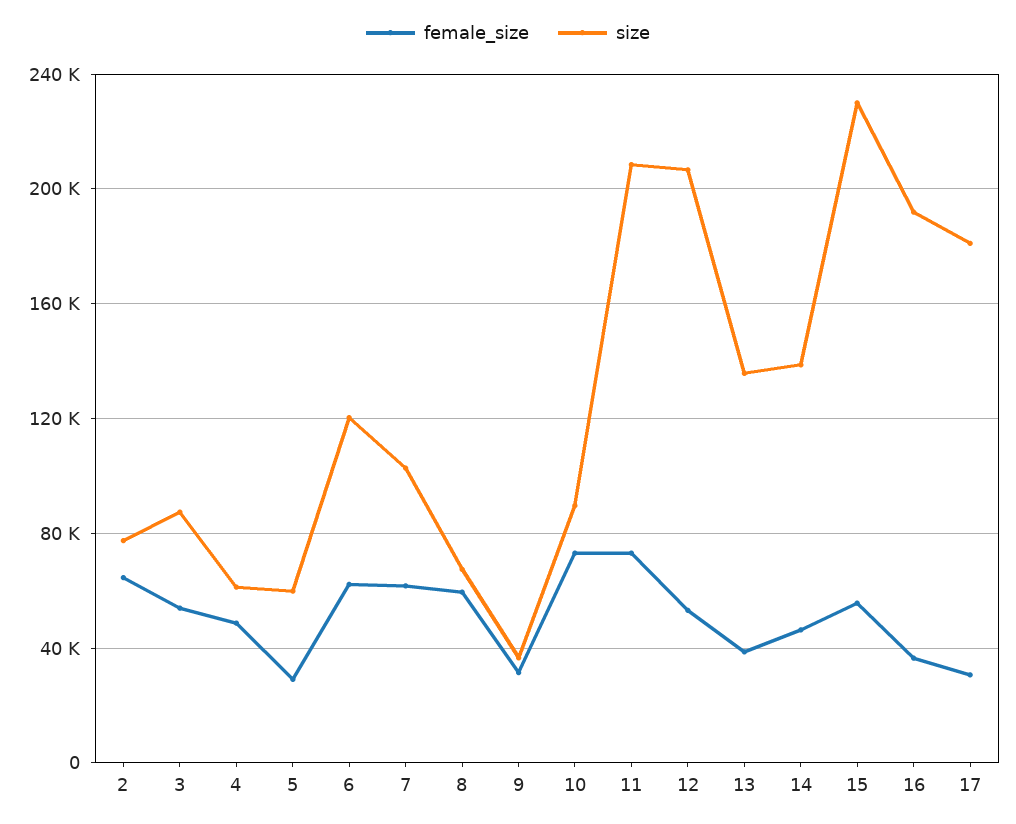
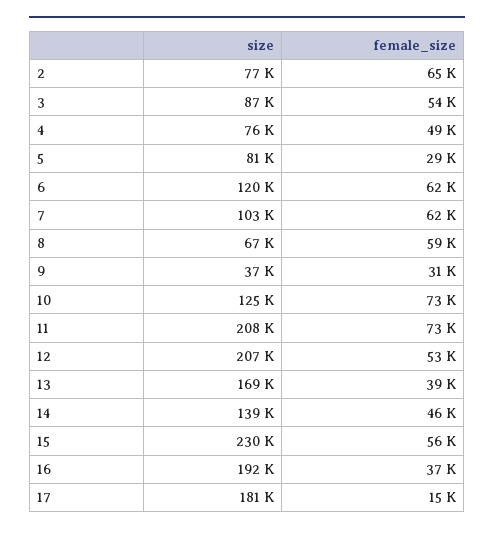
  {
    "female_size": {
      "2": 65000,
      "3": 54000,
      "4": 49000,
      "5": 29000,
      "6": 62000,
      "7": 62000,
      "8": 59000,
      "9": 31000,
      "10": 73000,
      "11": 73000,
      "12": 53000,
      "13": 39000,
      "14": 46000,
      "15": 56000,
      "16": 37000,
-     "17": 30000
+     "17": 15000
    },
    "size": {
      "2": 77000,
      "3": 87000,
-     "4": 60000,
+     "4": 76000,
-     "5": 60000,
+     "5": 81000,
      "6": 120000,
      "7": 103000,
      "8": 67000,
      "9": 37000,
-     "10": 90000,
+     "10": 125000,
      "11": 208000,
      "12": 207000,
-     "13": 135000,
+     "13": 169000,
      "14": 139000,
      "15": 230000,
      "16": 192000,
      "17": 181000
    }
  }

